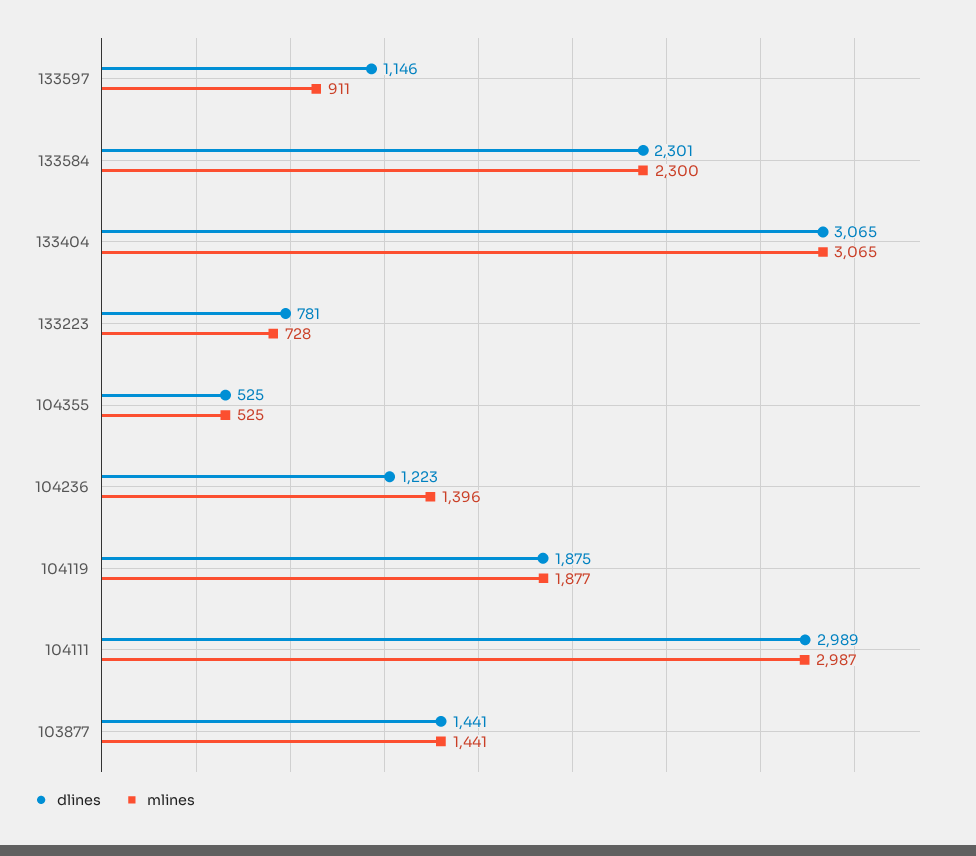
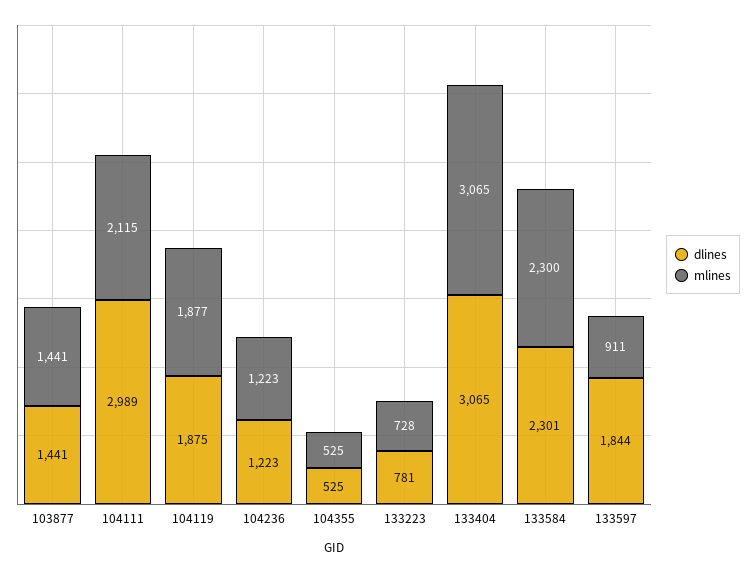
  {
    "dlines": {
-     "133597": 1146,
+     "133597": 1844,
      "133584": 2301,
      "133404": 3065,
      "133223": 781,
      "104355": 525,
      "104236": 1223,
      "104119": 1875,
      "104111": 2989,
      "103877": 1441
    },
    "mlines": {
      "133597": 911,
      "133584": 2300,
      "133404": 3065,
      "133223": 728,
      "104355": 525,
-     "104236": 1396,
+     "104236": 1223,
      "104119": 1877,
-     "104111": 2987,
+     "104111": 2115,
      "103877": 1441
    }
  }

